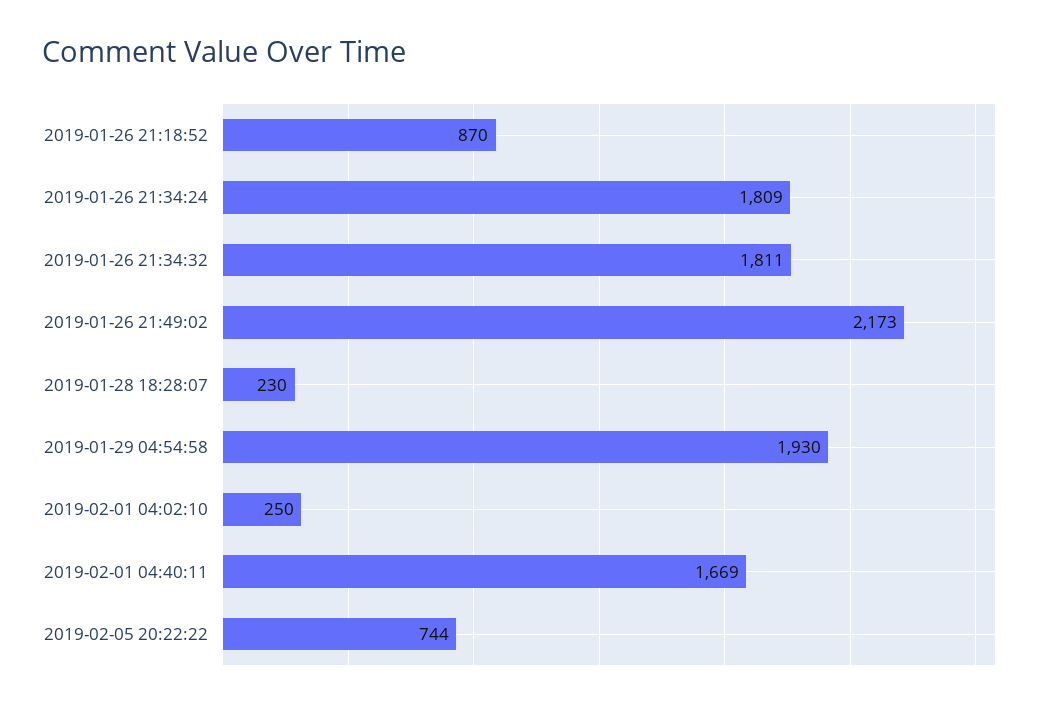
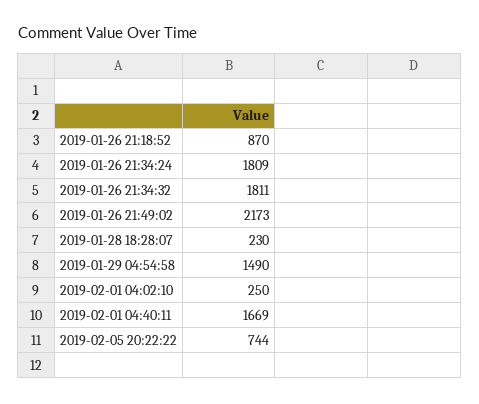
  {
    "2019-01-26 21:18:52": 870,
    "2019-01-26 21:34:24": 1809,
    "2019-01-26 21:34:32": 1811,
    "2019-01-26 21:49:02": 2173,
    "2019-01-28 18:28:07": 230,
-   "2019-01-29 04:54:58": 1930,
+   "2019-01-29 04:54:58": 1490,
    "2019-02-01 04:02:10": 250,
    "2019-02-01 04:40:11": 1669,
    "2019-02-05 20:22:22": 744
  }

